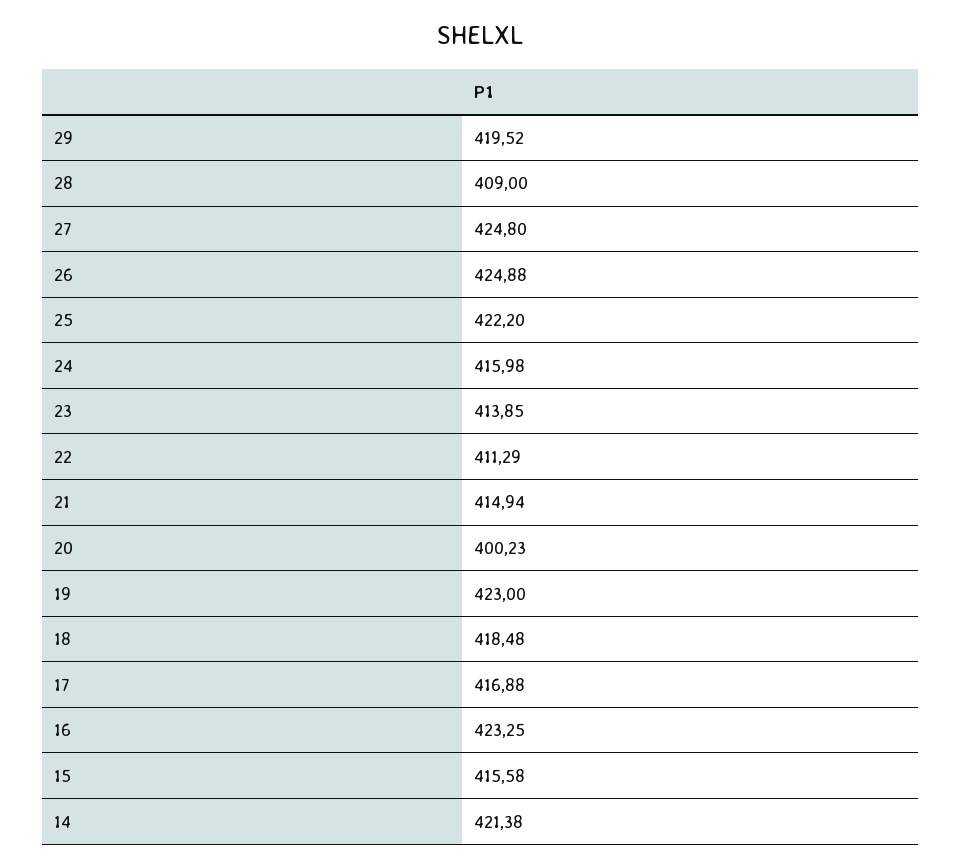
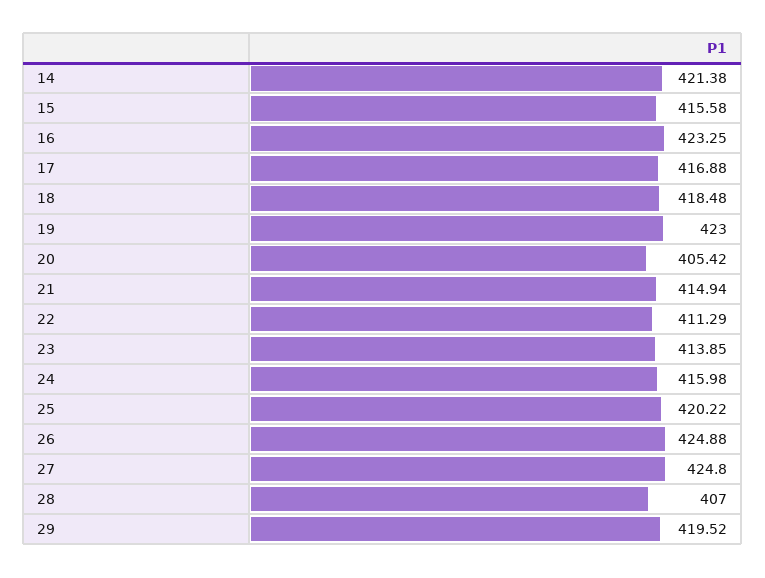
  {
    "29": 419.52,
-   "28": 409,
+   "28": 407,
    "27": 424.8,
    "26": 424.88,
-   "25": 422.2,
+   "25": 420.22,
    "24": 415.98,
    "23": 413.85,
    "22": 411.29,
    "21": 414.94,
-   "20": 400.23,
+   "20": 405.42,
    "19": 423,
    "18": 418.48,
    "17": 416.88,
    "16": 423.25,
    "15": 415.58,
    "14": 421.38
  }

